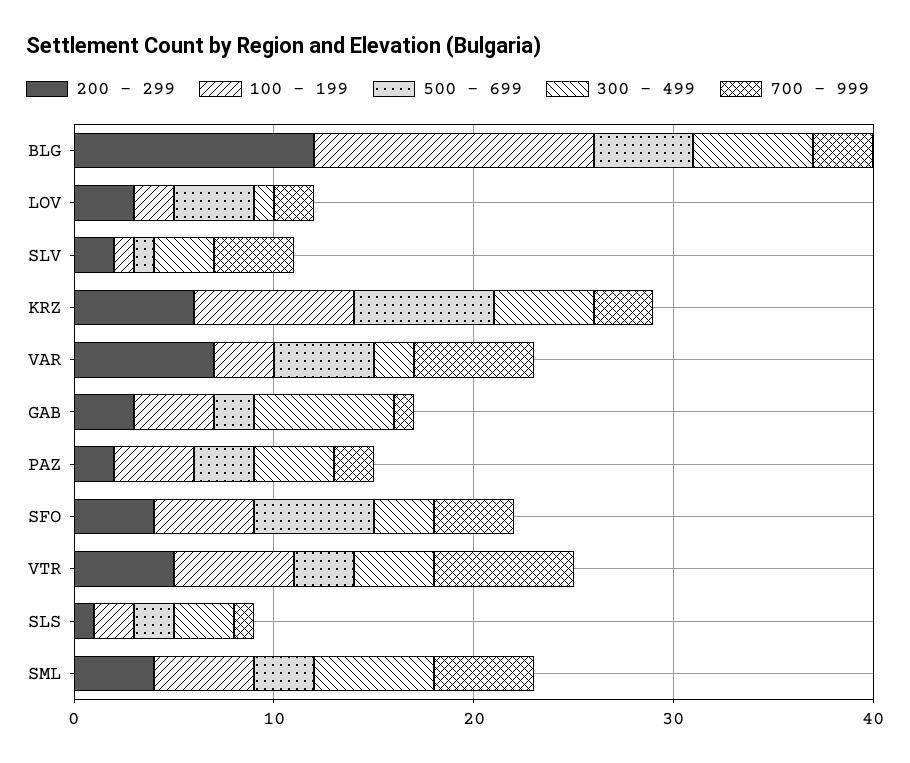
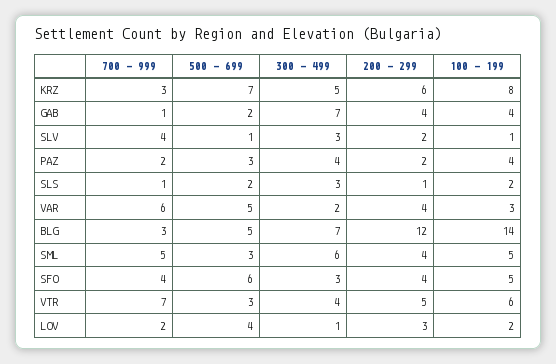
  {
    "200 - 299": {
      "BLG": 12,
      "LOV": 3,
      "SLV": 2,
      "KRZ": 6,
-     "VAR": 7,
+     "VAR": 4,
-     "GAB": 3,
+     "GAB": 4,
      "PAZ": 2,
      "SFO": 4,
      "VTR": 5,
      "SLS": 1,
      "SML": 4
    },
    "100 - 199": {
      "BLG": 14,
      "LOV": 2,
      "SLV": 1,
      "KRZ": 8,
      "VAR": 3,
      "GAB": 4,
      "PAZ": 4,
      "SFO": 5,
      "VTR": 6,
      "SLS": 2,
      "SML": 5
    },
    "500 - 699": {
      "BLG": 5,
      "LOV": 4,
      "SLV": 1,
      "KRZ": 7,
      "VAR": 5,
      "GAB": 2,
      "PAZ": 3,
      "SFO": 6,
      "VTR": 3,
      "SLS": 2,
      "SML": 3
    },
    "300 - 499": {
-     "BLG": 6,
+     "BLG": 7,
      "LOV": 1,
      "SLV": 3,
      "KRZ": 5,
      "VAR": 2,
      "GAB": 7,
      "PAZ": 4,
      "SFO": 3,
      "VTR": 4,
      "SLS": 3,
      "SML": 6
    },
    "700 - 999": {
      "BLG": 3,
      "LOV": 2,
      "SLV": 4,
      "KRZ": 3,
      "VAR": 6,
      "GAB": 1,
      "PAZ": 2,
      "SFO": 4,
      "VTR": 7,
      "SLS": 1,
      "SML": 5
    }
  }

